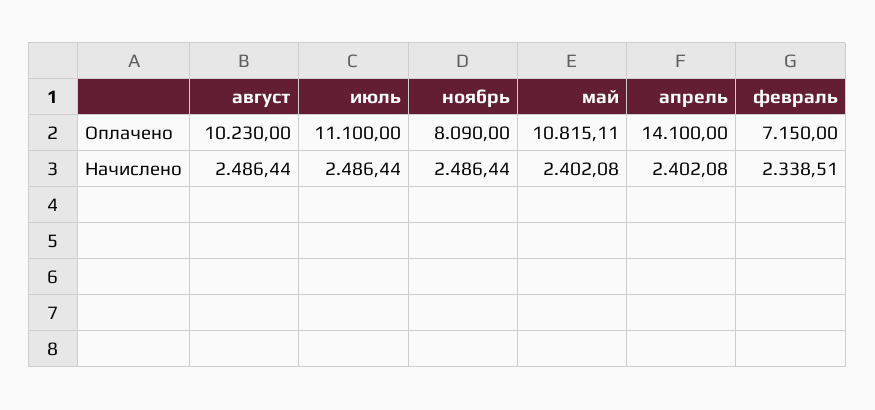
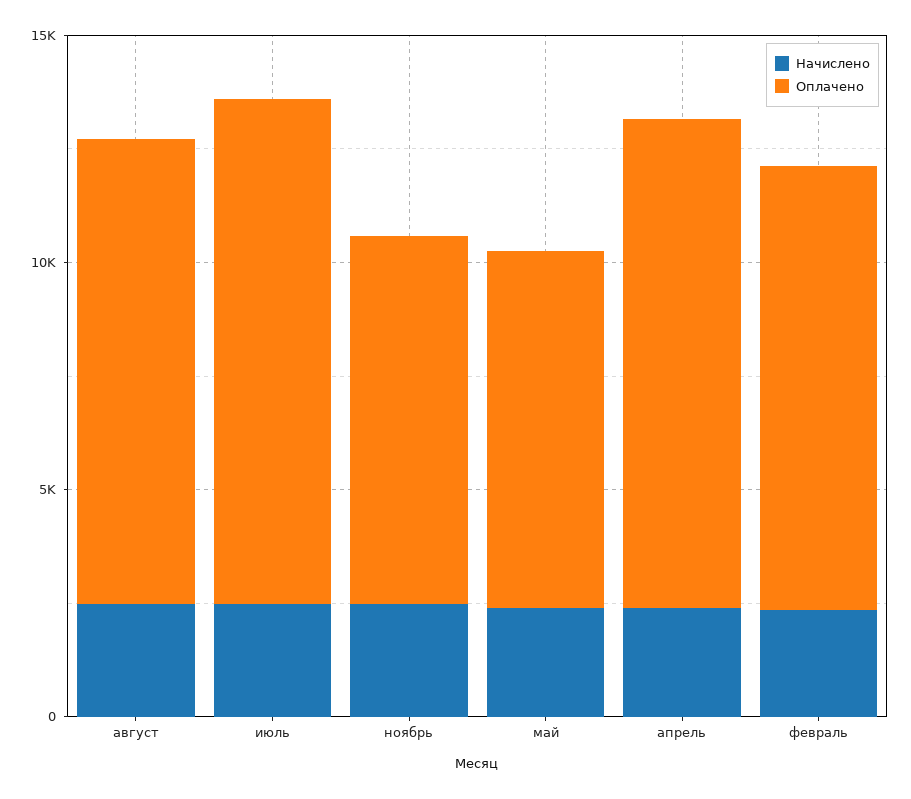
  {
    "Оплачено": {
      "август": 10230,
      "июль": 11100,
      "ноябрь": 8090,
-     "май": 10815.11,
+     "май": 8000,
-     "апрель": 14100,
+     "апрель": 11000,
-     "февраль": 7150
+     "февраль": 10000
    },
    "Начислено": {
      "август": 2486.44,
      "июль": 2486.44,
      "ноябрь": 2486.44,
      "май": 2402.08,
      "апрель": 2402.08,
      "февраль": 2338.51
    }
  }

